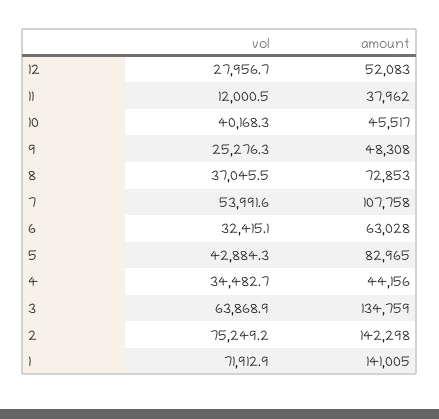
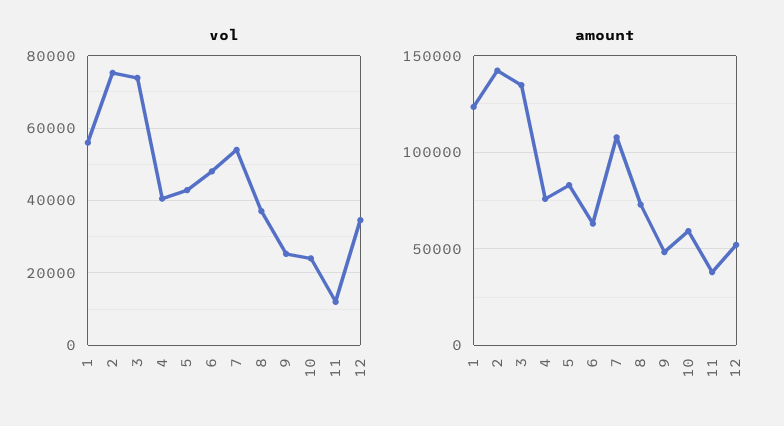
  {
    "vol": {
-     "12": 27956.7,
+     "12": 34000,
      "11": 12000.5,
-     "10": 40168.3,
+     "10": 24000,
      "9": 25276.3,
      "8": 37045.5,
      "7": 53991.6,
-     "6": 32415.1,
+     "6": 48000,
      "5": 42884.3,
-     "4": 34482.7,
+     "4": 40000,
-     "3": 63868.9,
+     "3": 74000,
      "2": 75249.2,
-     "1": 71912.9
+     "1": 56000
    },
    "amount": {
      "12": 52083,
      "11": 37962,
-     "10": 45517,
+     "10": 60000,
      "9": 48308,
      "8": 72853,
      "7": 107758,
      "6": 63028,
      "5": 82965,
-     "4": 44156,
+     "4": 75000,
      "3": 134759,
      "2": 142298,
-     "1": 141005
+     "1": 125000
    }
  }

